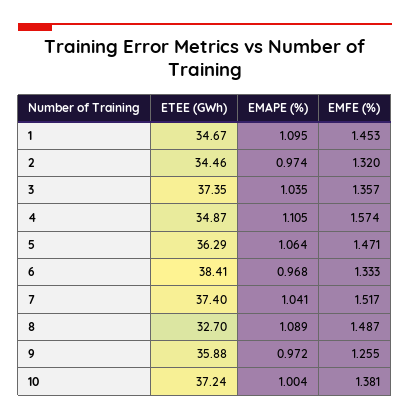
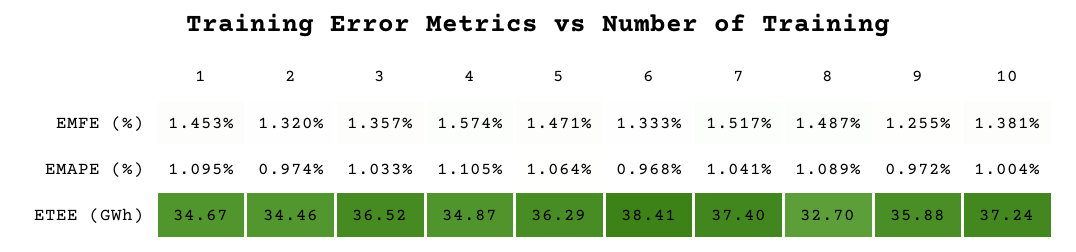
  {
    "ETEE (GWh)": {
      "1": 34.67,
      "2": 34.46,
-     "3": 37.35,
+     "3": 36.52,
      "4": 34.87,
      "5": 36.29,
      "6": 38.41,
      "7": 37.4,
      "8": 32.7,
      "9": 35.88,
      "10": 37.24
    },
    "EMAPE (%)": {
      "1": 1.095,
      "2": 0.974,
-     "3": 1.035,
+     "3": 1.033,
      "4": 1.105,
      "5": 1.064,
      "6": 0.968,
      "7": 1.041,
      "8": 1.089,
      "9": 0.972,
      "10": 1.004
    },
    "EMFE (%)": {
      "1": 1.453,
      "2": 1.32,
      "3": 1.357,
      "4": 1.574,
      "5": 1.471,
      "6": 1.333,
      "7": 1.517,
      "8": 1.487,
      "9": 1.255,
      "10": 1.381
    }
  }

